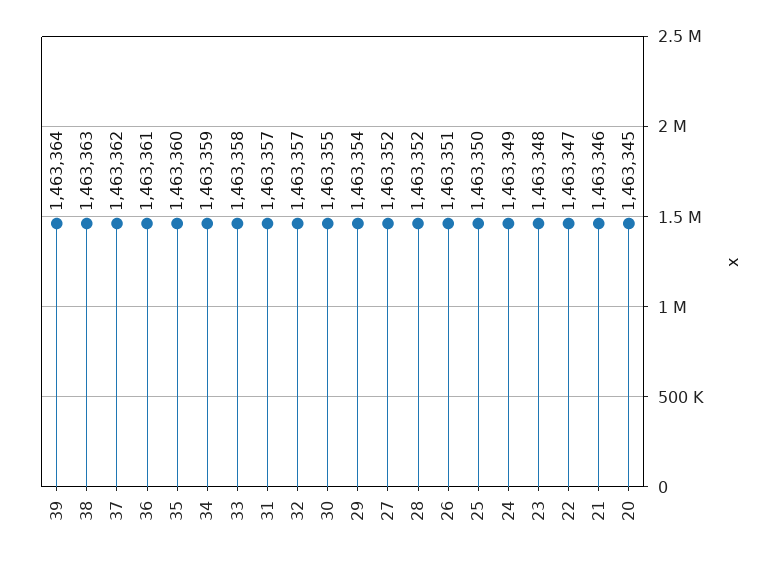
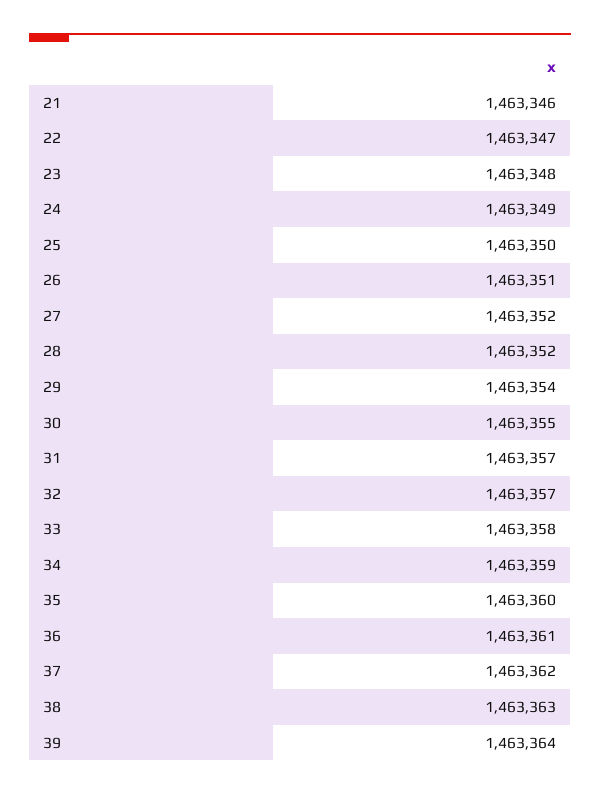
  {
    "39": 1463364,
    "38": 1463363,
    "37": 1463362,
    "36": 1463361,
    "35": 1463360,
    "34": 1463359,
    "33": 1463358,
    "31": 1463357,
    "32": 1463357,
    "30": 1463355,
    "29": 1463354,
    "27": 1463352,
    "28": 1463352,
    "26": 1463351,
    "25": 1463350,
    "24": 1463349,
    "23": 1463348,
    "22": 1463347,
-   "21": 1463346,
+   "21": 1463346
-   "20": 1463345
  }

